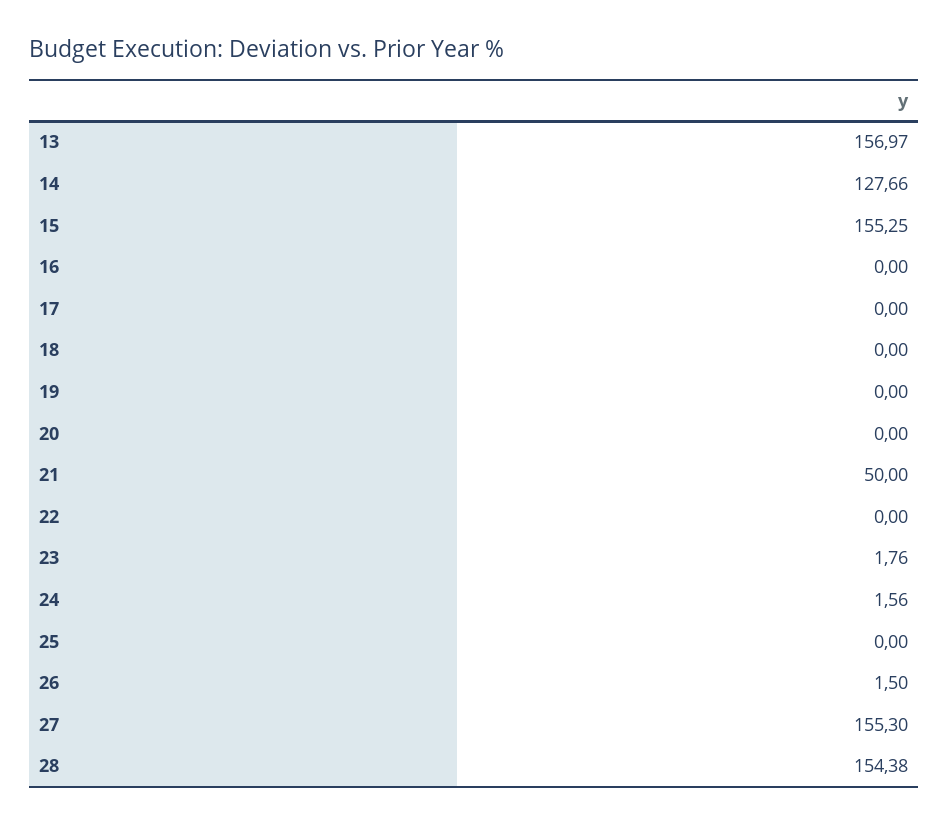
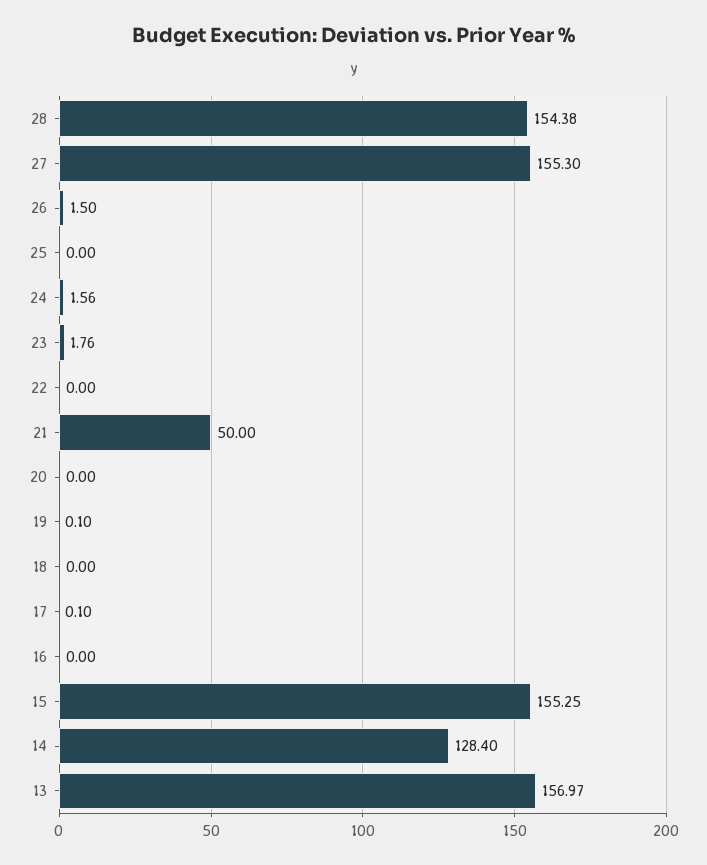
  {
    "13": 156.97,
-   "14": 127.66,
+   "14": 128.4,
    "15": 155.25,
    "16": 0,
-   "17": 0,
+   "17": 0.1,
    "18": 0,
-   "19": 0,
+   "19": 0.1,
    "20": 0,
    "21": 50,
    "22": 0,
    "23": 1.76,
    "24": 1.56,
    "25": 0,
    "26": 1.5,
    "27": 155.3,
    "28": 154.38
  }

